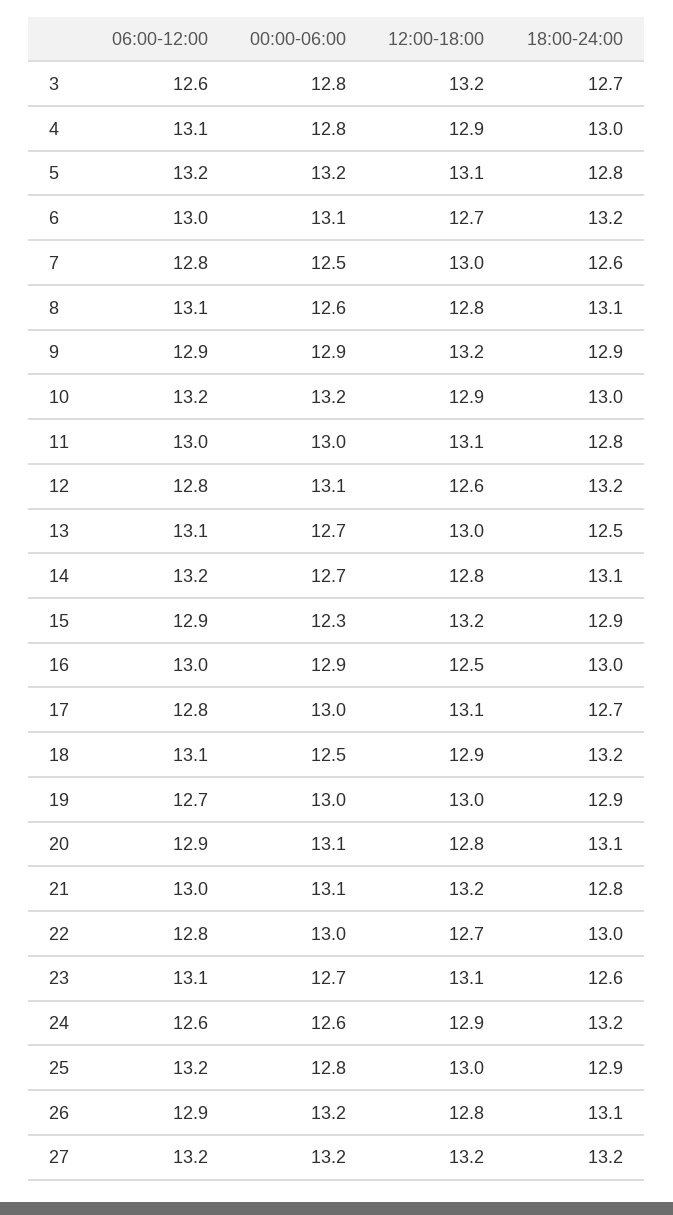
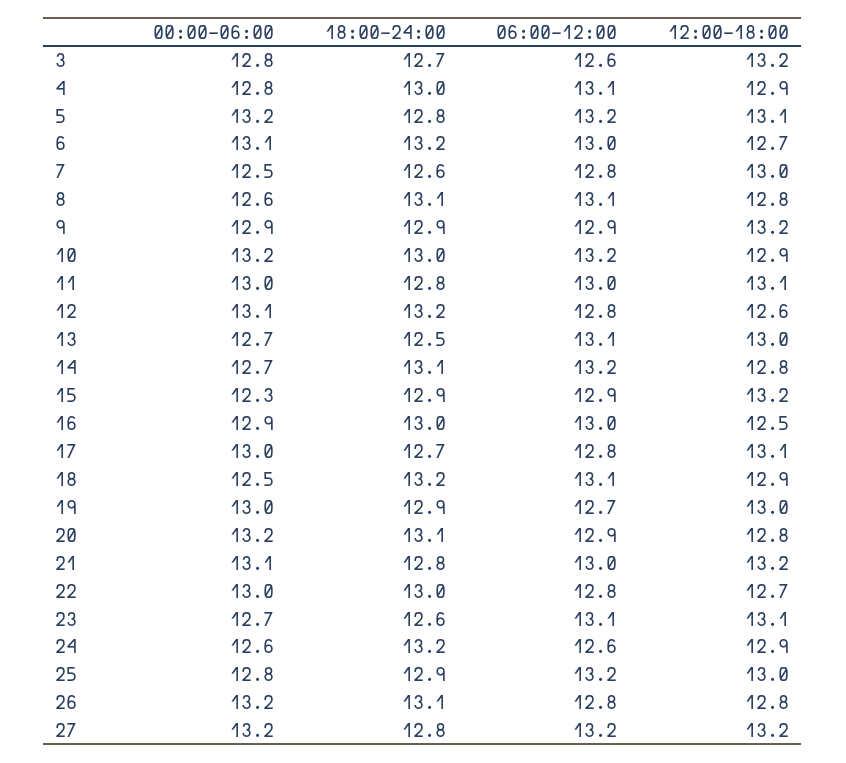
  {
    "06:00-12:00": {
      "3": 12.6,
      "4": 13.1,
      "5": 13.2,
      "6": 13,
      "7": 12.8,
      "8": 13.1,
      "9": 12.9,
      "10": 13.2,
      "11": 13,
      "12": 12.8,
      "13": 13.1,
      "14": 13.2,
      "15": 12.9,
      "16": 13,
      "17": 12.8,
      "18": 13.1,
      "19": 12.7,
      "20": 12.9,
      "21": 13,
      "22": 12.8,
      "23": 13.1,
      "24": 12.6,
      "25": 13.2,
-     "26": 12.9,
+     "26": 12.8,
      "27": 13.2
    },
    "00:00-06:00": {
      "3": 12.8,
      "4": 12.8,
      "5": 13.2,
      "6": 13.1,
      "7": 12.5,
      "8": 12.6,
      "9": 12.9,
      "10": 13.2,
      "11": 13,
      "12": 13.1,
      "13": 12.7,
      "14": 12.7,
      "15": 12.3,
      "16": 12.9,
      "17": 13,
      "18": 12.5,
      "19": 13,
-     "20": 13.1,
+     "20": 13.2,
      "21": 13.1,
      "22": 13,
      "23": 12.7,
      "24": 12.6,
      "25": 12.8,
      "26": 13.2,
      "27": 13.2
    },
    "12:00-18:00": {
      "3": 13.2,
      "4": 12.9,
      "5": 13.1,
      "6": 12.7,
      "7": 13,
      "8": 12.8,
      "9": 13.2,
      "10": 12.9,
      "11": 13.1,
      "12": 12.6,
      "13": 13,
      "14": 12.8,
      "15": 13.2,
      "16": 12.5,
      "17": 13.1,
      "18": 12.9,
      "19": 13,
      "20": 12.8,
      "21": 13.2,
      "22": 12.7,
      "23": 13.1,
      "24": 12.9,
      "25": 13,
      "26": 12.8,
      "27": 13.2
    },
    "18:00-24:00": {
      "3": 12.7,
      "4": 13,
      "5": 12.8,
      "6": 13.2,
      "7": 12.6,
      "8": 13.1,
      "9": 12.9,
      "10": 13,
      "11": 12.8,
      "12": 13.2,
      "13": 12.5,
      "14": 13.1,
      "15": 12.9,
      "16": 13,
      "17": 12.7,
      "18": 13.2,
      "19": 12.9,
      "20": 13.1,
      "21": 12.8,
      "22": 13,
      "23": 12.6,
      "24": 13.2,
      "25": 12.9,
      "26": 13.1,
-     "27": 13.2
+     "27": 12.8
    }
  }

